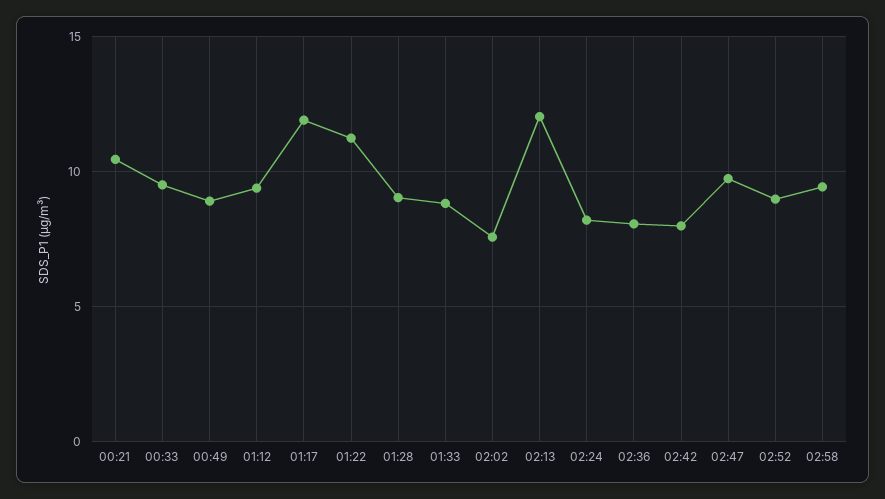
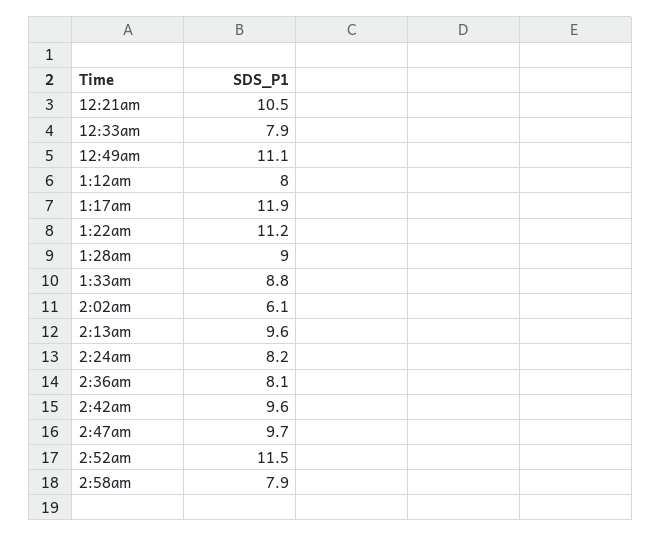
  {
    "00:21": 10.5,
-   "00:33": 9.5,
+   "00:33": 7.9,
-   "00:49": 9,
+   "00:49": 11.1,
-   "01:12": 9.5,
+   "01:12": 8,
    "01:17": 11.9,
    "01:22": 11.2,
    "01:28": 9,
    "01:33": 8.8,
-   "02:02": 7.5,
+   "02:02": 6.1,
-   "02:13": 12,
+   "02:13": 9.6,
    "02:24": 8.2,
    "02:36": 8.1,
-   "02:42": 8,
+   "02:42": 9.6,
    "02:47": 9.7,
-   "02:52": 9,
+   "02:52": 11.5,
-   "02:58": 9.5
+   "02:58": 7.9
  }

